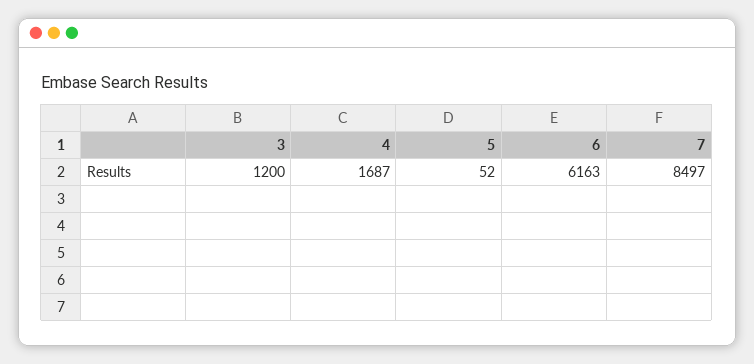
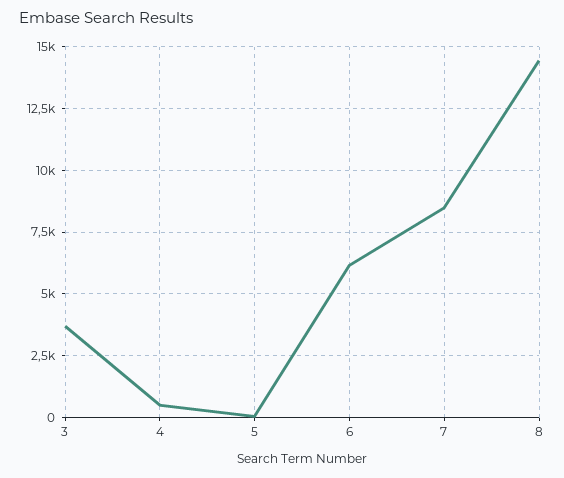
  {
-   "3": 1200,
+   "3": 3750,
-   "4": 1687,
+   "4": 500,
    "5": 52,
    "6": 6163,
-   "7": 8497
+   "7": 8497,
+   "8": 14500
  }

